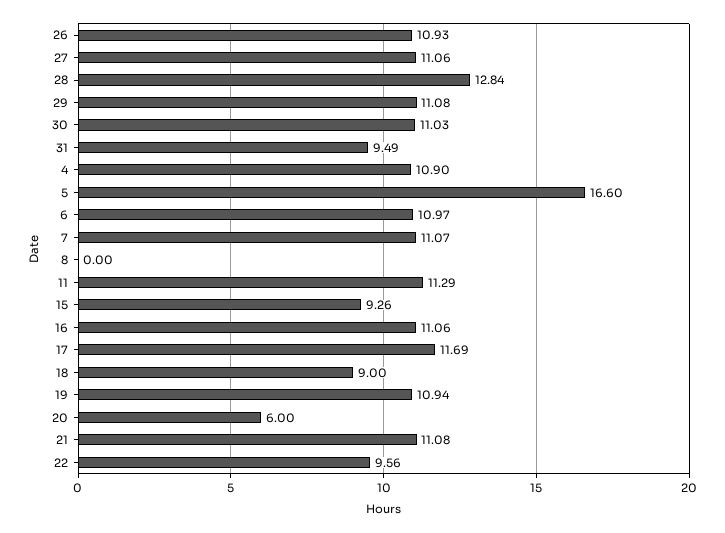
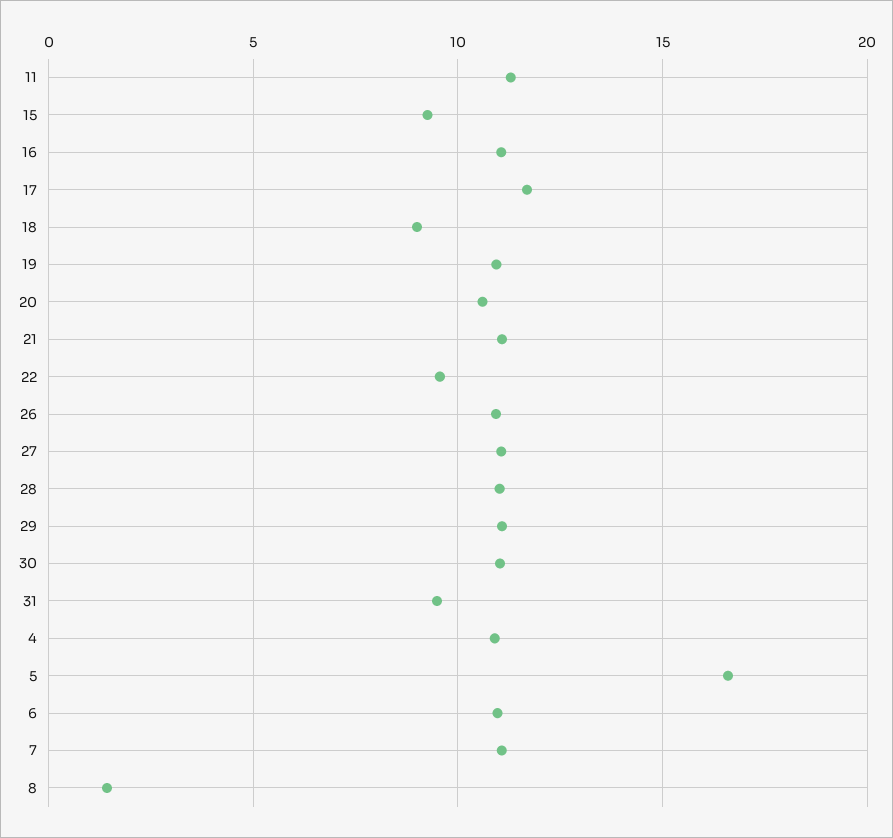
  {
    "26": 10.93,
    "27": 11.06,
-   "28": 12.84,
+   "28": 11,
    "29": 11.08,
    "30": 11.03,
    "31": 9.49,
    "4": 10.9,
    "5": 16.6,
    "6": 10.97,
    "7": 11.07,
-   "8": 0,
+   "8": 1.5,
    "11": 11.29,
    "15": 9.26,
    "16": 11.06,
    "17": 11.69,
    "18": 9,
    "19": 10.94,
-   "20": 6,
+   "20": 10.5,
    "21": 11.08,
    "22": 9.56
  }

